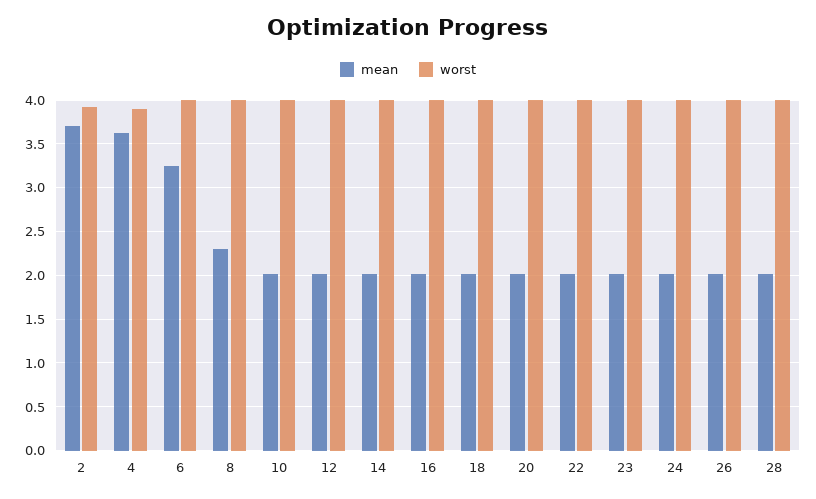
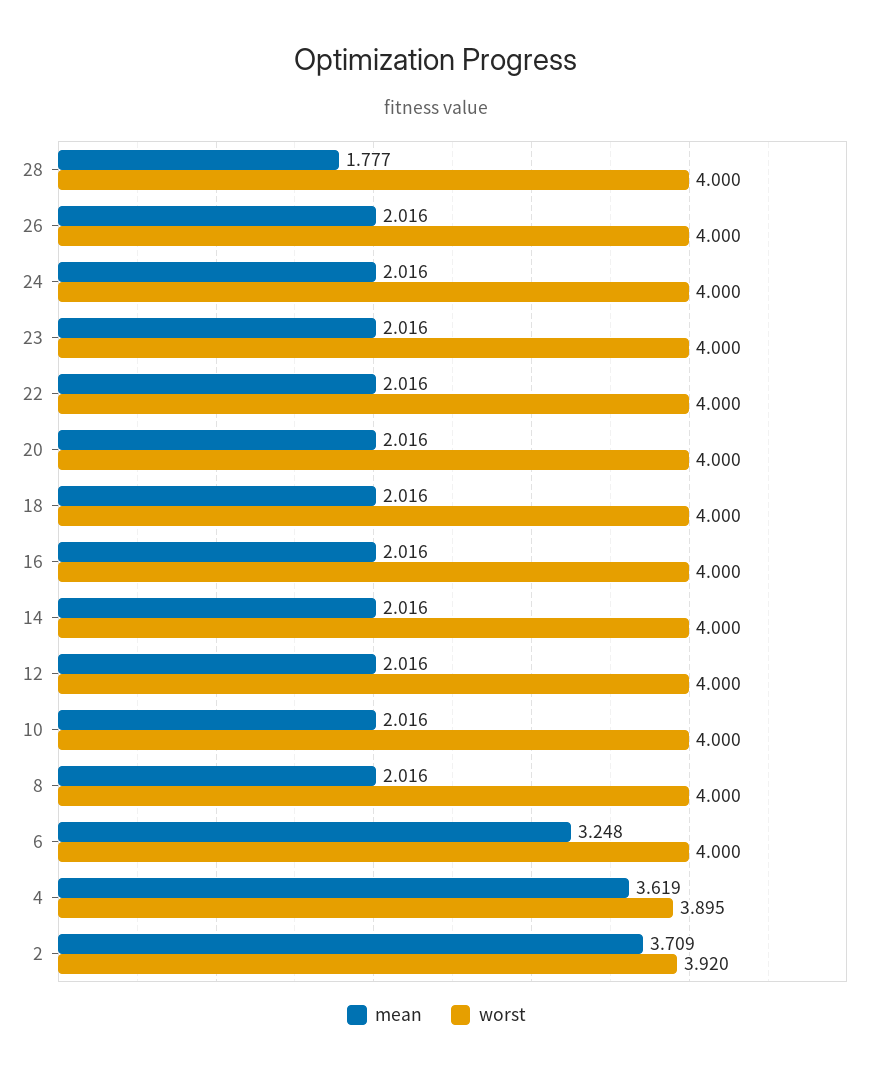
  {
    "mean": {
      "2": 3.709,
      "4": 3.619,
      "6": 3.248,
-     "8": 2.3,
+     "8": 2.016,
      "10": 2.016,
      "12": 2.016,
      "14": 2.016,
      "16": 2.016,
      "18": 2.016,
      "20": 2.016,
      "22": 2.016,
      "23": 2.016,
      "24": 2.016,
      "26": 2.016,
-     "28": 2
+     "28": 1.777
    },
    "worst": {
      "2": 3.92,
      "4": 3.895,
      "6": 4,
      "8": 4,
      "10": 4,
      "12": 4,
      "14": 4,
      "16": 4,
      "18": 4,
      "20": 4,
      "22": 4,
      "23": 4,
      "24": 4,
      "26": 4,
      "28": 4
    }
  }

